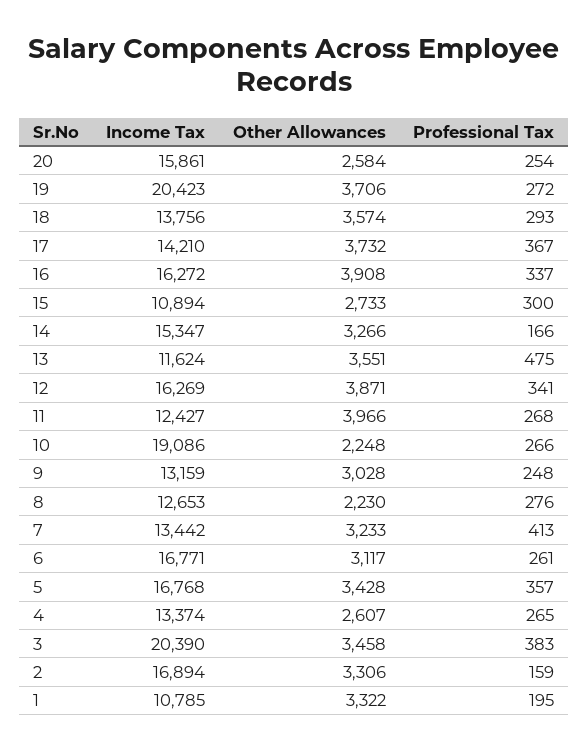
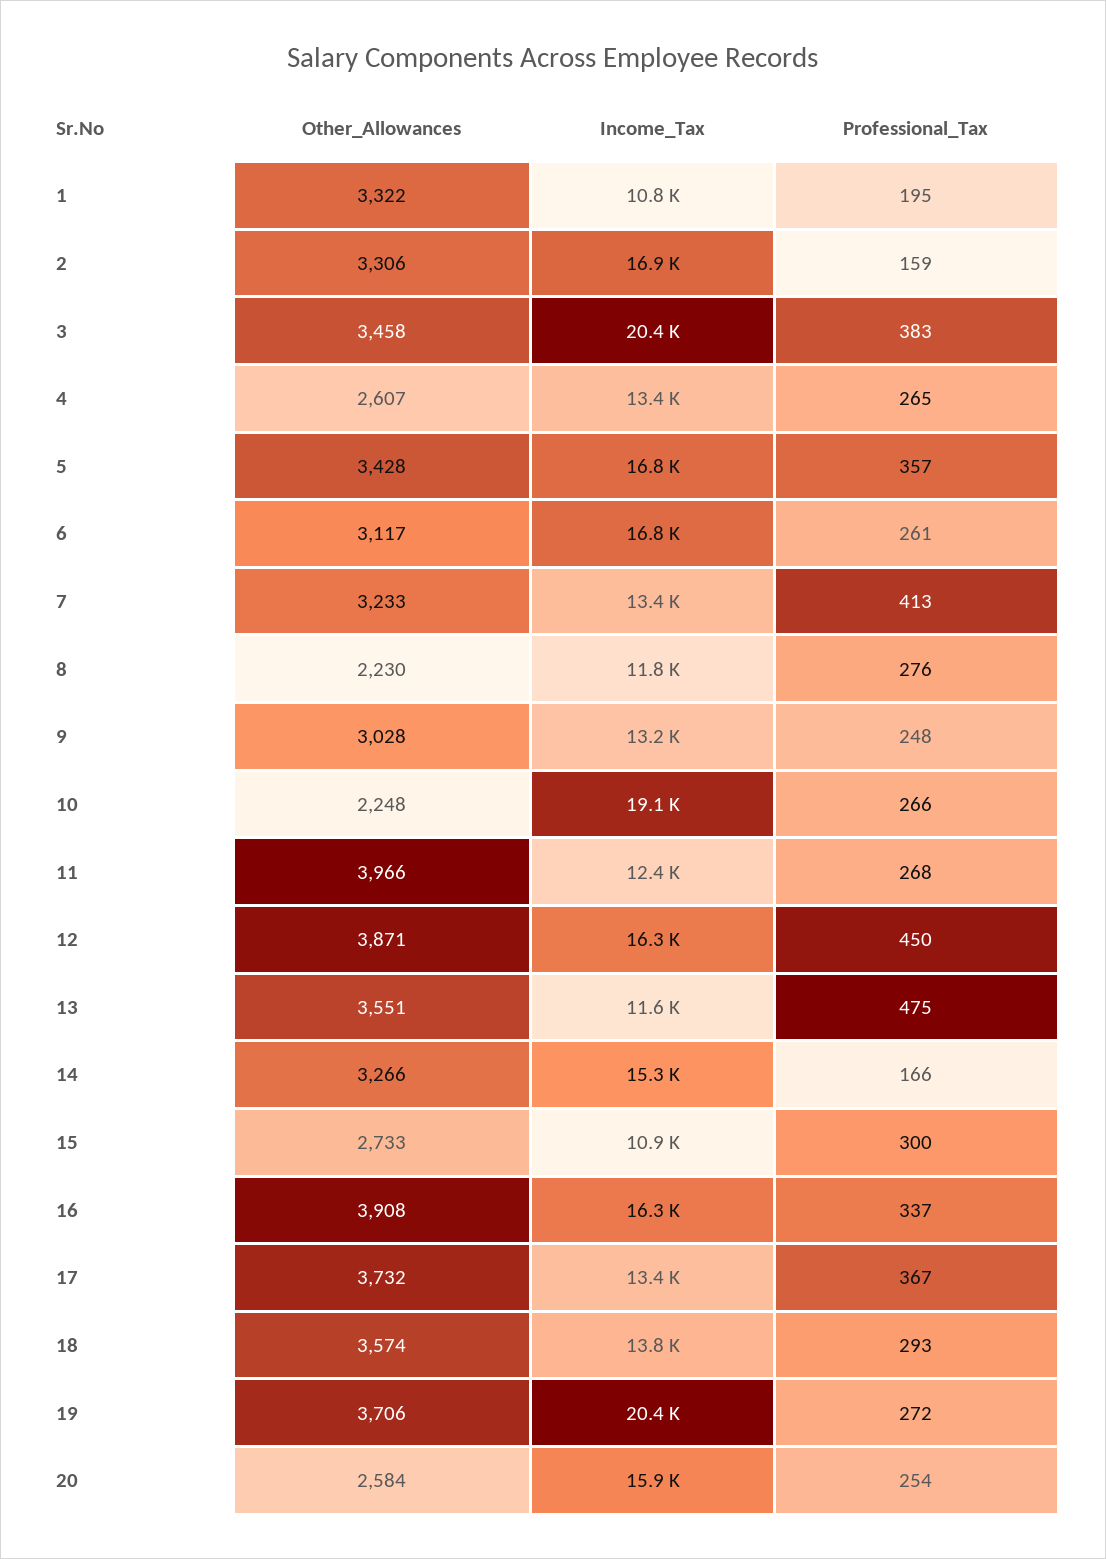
  {
    "Income Tax": {
      "20": 15861,
      "19": 20423,
      "18": 13756,
-     "17": 14210,
+     "17": 13400,
      "16": 16272,
      "15": 10894,
      "14": 15347,
      "13": 11624,
      "12": 16269,
      "11": 12427,
      "10": 19086,
      "9": 13159,
-     "8": 12653,
+     "8": 11800,
      "7": 13442,
      "6": 16771,
      "5": 16768,
      "4": 13374,
      "3": 20390,
      "2": 16894,
      "1": 10785
    },
    "Other Allowances": {
      "20": 2584,
      "19": 3706,
      "18": 3574,
      "17": 3732,
      "16": 3908,
      "15": 2733,
      "14": 3266,
      "13": 3551,
      "12": 3871,
      "11": 3966,
      "10": 2248,
      "9": 3028,
      "8": 2230,
      "7": 3233,
      "6": 3117,
      "5": 3428,
      "4": 2607,
      "3": 3458,
      "2": 3306,
      "1": 3322
    },
    "Professional Tax": {
      "20": 254,
      "19": 272,
      "18": 293,
      "17": 367,
      "16": 337,
      "15": 300,
      "14": 166,
      "13": 475,
-     "12": 341,
+     "12": 450,
      "11": 268,
      "10": 266,
      "9": 248,
      "8": 276,
      "7": 413,
      "6": 261,
      "5": 357,
      "4": 265,
      "3": 383,
      "2": 159,
      "1": 195
    }
  }

